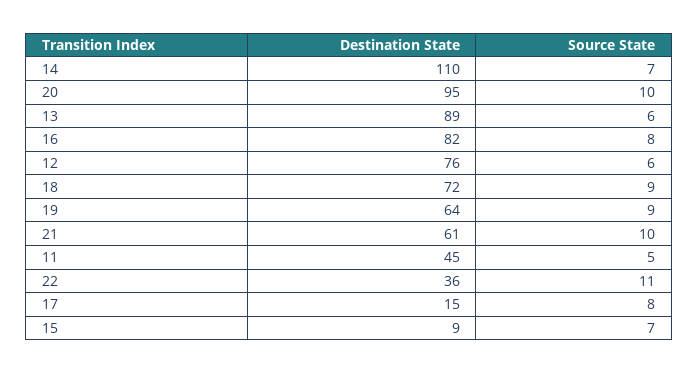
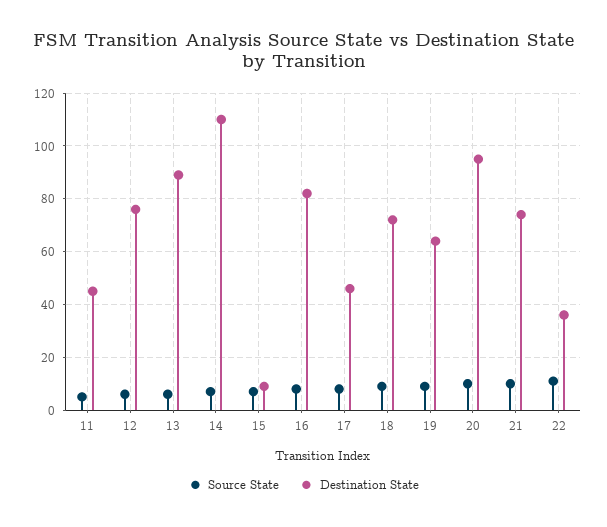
  {
    "Destination State": {
      "14": 110,
      "20": 95,
      "13": 89,
      "16": 82,
      "12": 76,
      "18": 72,
      "19": 64,
-     "21": 61,
+     "21": 75,
      "11": 45,
      "22": 36,
-     "17": 15,
+     "17": 45,
      "15": 9
    },
    "Source State": {
      "14": 7,
      "20": 10,
      "13": 6,
      "16": 8,
      "12": 6,
      "18": 9,
      "19": 9,
      "21": 10,
      "11": 5,
      "22": 11,
      "17": 8,
      "15": 7
    }
  }

